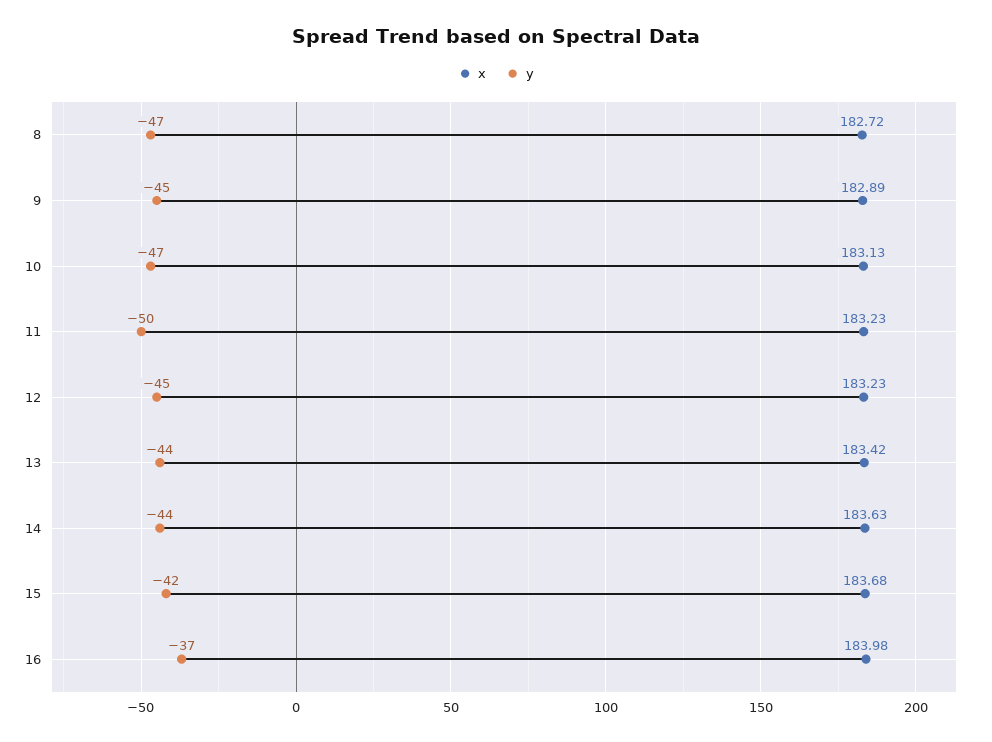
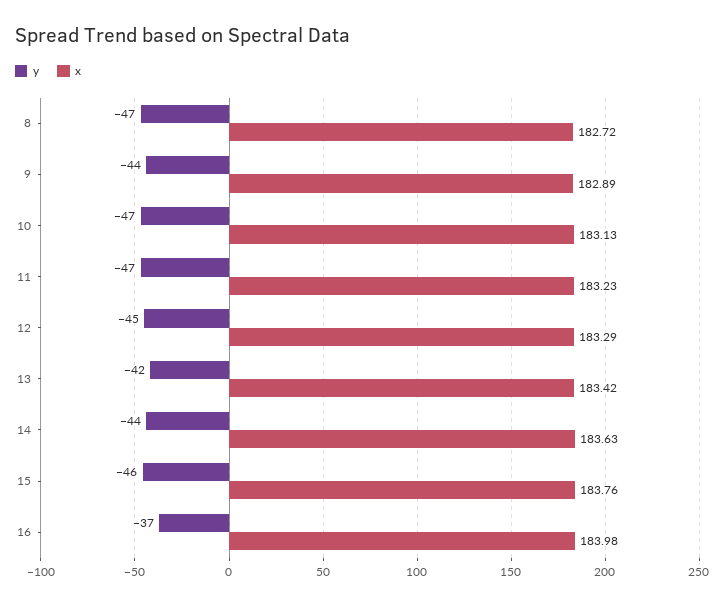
  {
    "x": {
      "8": 182.72,
      "9": 182.89,
      "10": 183.13,
      "11": 183.23,
-     "12": 183.23,
+     "12": 183.29,
      "13": 183.42,
      "14": 183.63,
-     "15": 183.68,
+     "15": 183.76,
      "16": 183.98
    },
    "y": {
      "8": -47,
-     "9": -45,
+     "9": -44,
      "10": -47,
-     "11": -50,
+     "11": -47,
      "12": -45,
-     "13": -44,
+     "13": -42,
      "14": -44,
-     "15": -42,
+     "15": -46,
      "16": -37
    }
  }

